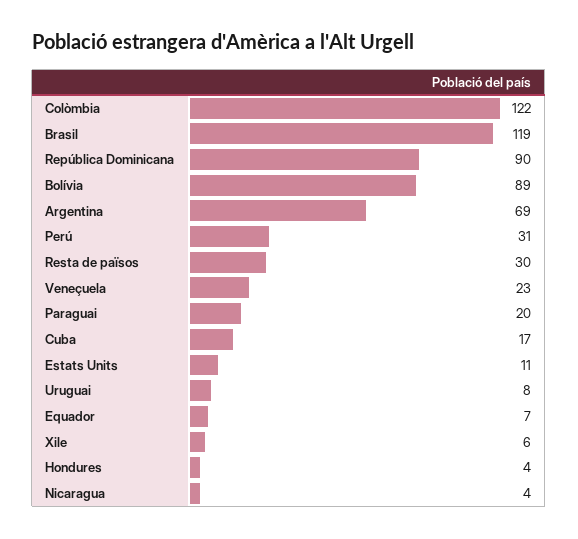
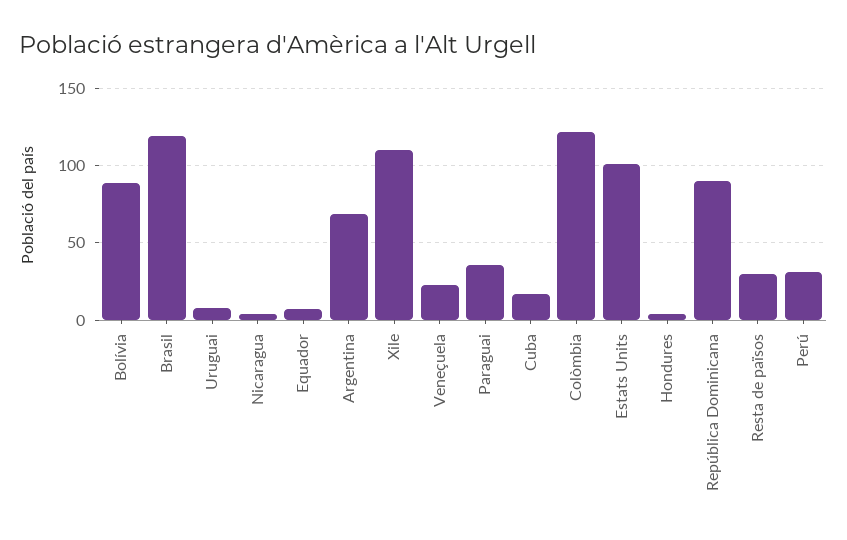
  {
    "Colòmbia": 122,
    "Brasil": 119,
    "República Dominicana": 90,
    "Bolívia": 89,
    "Argentina": 69,
    "Perú": 31,
    "Resta de països": 30,
    "Veneçuela": 23,
-   "Paraguai": 20,
+   "Paraguai": 35,
    "Cuba": 17,
-   "Estats Units": 11,
+   "Estats Units": 100,
    "Uruguai": 8,
    "Equador": 7,
-   "Xile": 6,
+   "Xile": 110,
    "Hondures": 4,
    "Nicaragua": 4
  }

